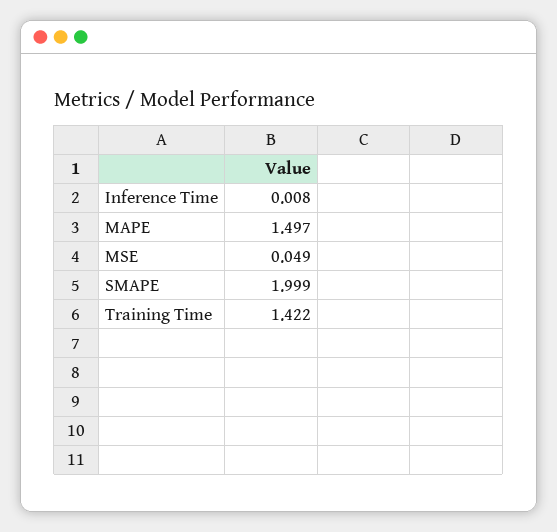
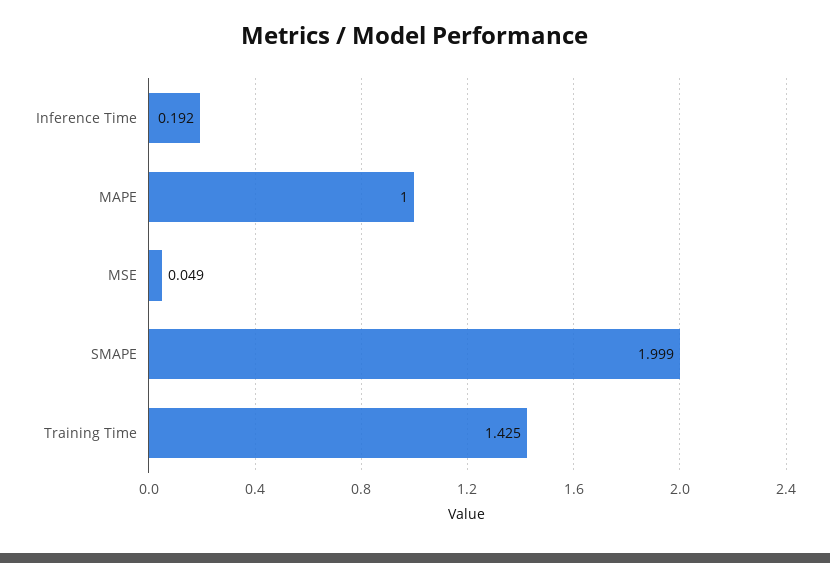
  {
-   "Inference Time": 0.008,
+   "Inference Time": 0.192,
-   "MAPE": 1.497,
+   "MAPE": 1,
    "MSE": 0.049,
    "SMAPE": 1.999,
-   "Training Time": 1.422
+   "Training Time": 1.425
  }

